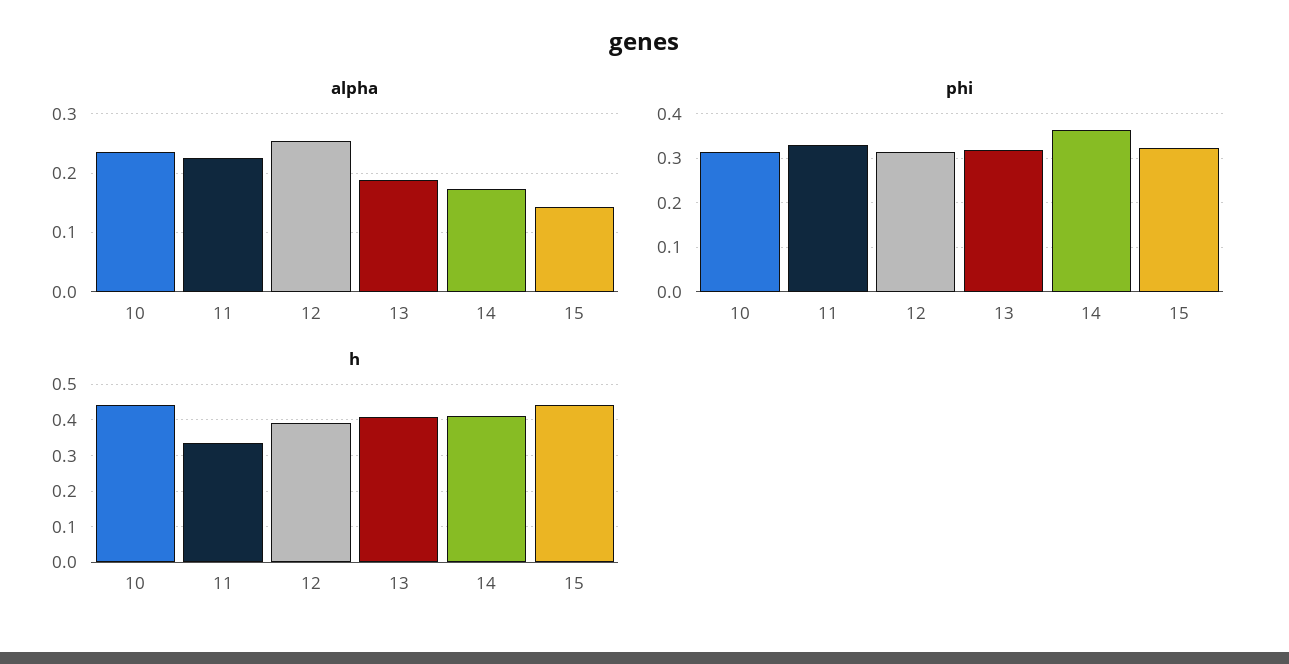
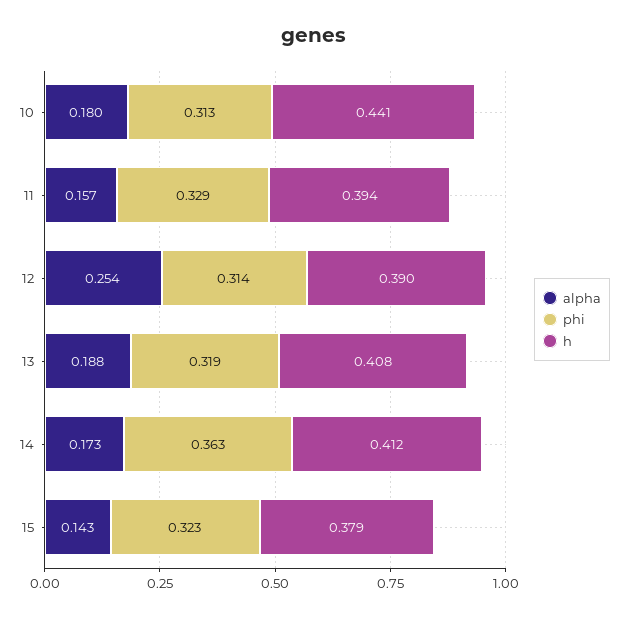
  {
    "alpha": {
-     "10": 0.24,
+     "10": 0.18,
-     "11": 0.22,
+     "11": 0.157,
      "12": 0.254,
      "13": 0.188,
      "14": 0.173,
      "15": 0.143
    },
    "phi": {
      "10": 0.313,
      "11": 0.329,
      "12": 0.314,
      "13": 0.319,
      "14": 0.363,
      "15": 0.323
    },
    "h": {
      "10": 0.441,
-     "11": 0.34,
+     "11": 0.394,
      "12": 0.39,
      "13": 0.408,
      "14": 0.412,
-     "15": 0.44
+     "15": 0.379
    }
  }

